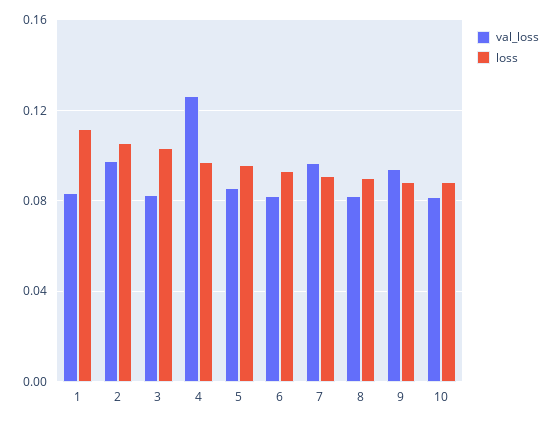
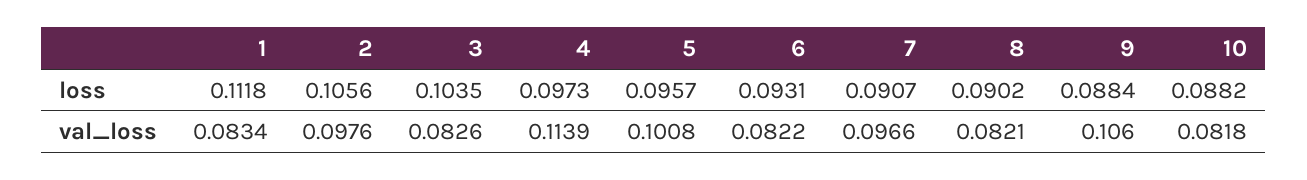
  {
    "val_loss": {
      "1": 0.0834,
      "2": 0.0976,
      "3": 0.0826,
-     "4": 0.125,
+     "4": 0.1139,
-     "5": 0.085,
+     "5": 0.1008,
      "6": 0.0822,
      "7": 0.0966,
      "8": 0.0821,
-     "9": 0.095,
+     "9": 0.106,
      "10": 0.0818
    },
    "loss": {
      "1": 0.1118,
      "2": 0.1056,
      "3": 0.1035,
      "4": 0.0973,
      "5": 0.0957,
      "6": 0.0931,
      "7": 0.0907,
      "8": 0.0902,
      "9": 0.0884,
      "10": 0.0882
    }
  }

